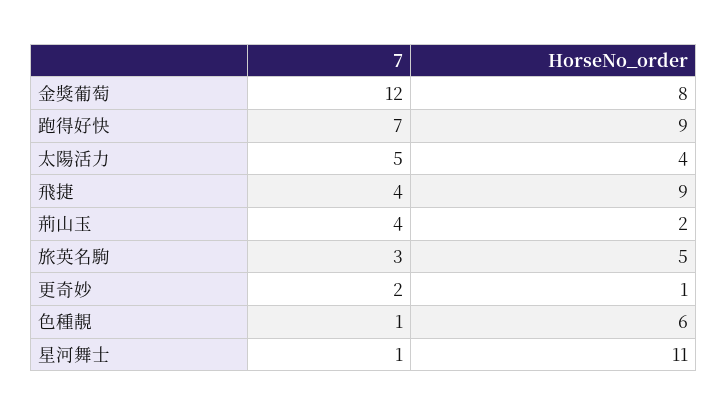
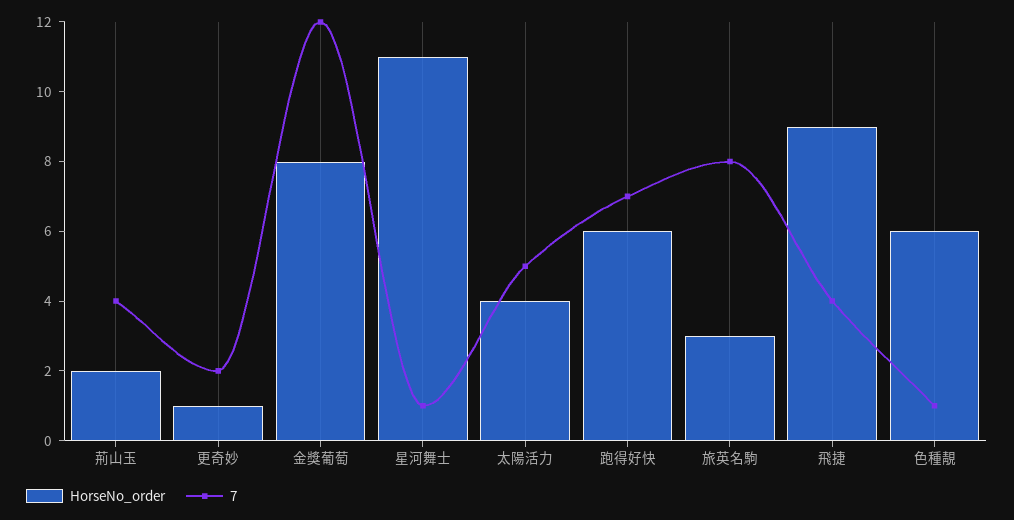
  {
    "7": {
      "金獎葡萄": 12,
      "跑得好快": 7,
      "太陽活力": 5,
      "飛捷": 4,
      "荊山玉": 4,
-     "旅英名駒": 3,
+     "旅英名駒": 8,
      "更奇妙": 2,
      "色種靚": 1,
      "星河舞士": 1
    },
    "HorseNo_order": {
      "金獎葡萄": 8,
-     "跑得好快": 9,
+     "跑得好快": 6,
      "太陽活力": 4,
      "飛捷": 9,
      "荊山玉": 2,
-     "旅英名駒": 5,
+     "旅英名駒": 3,
      "更奇妙": 1,
      "色種靚": 6,
      "星河舞士": 11
    }
  }

